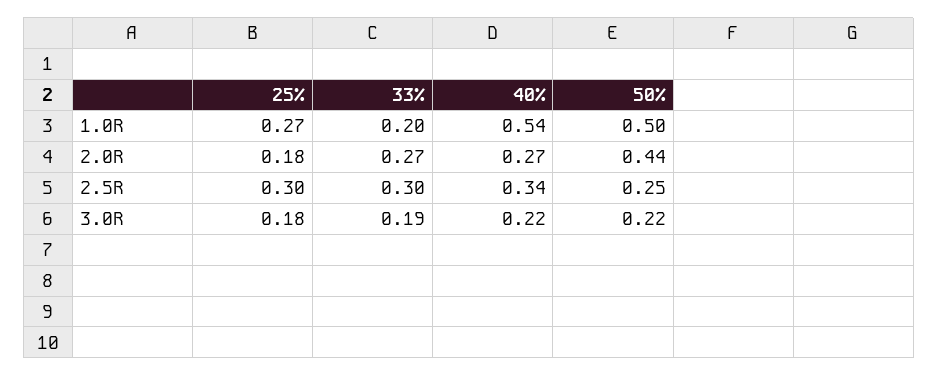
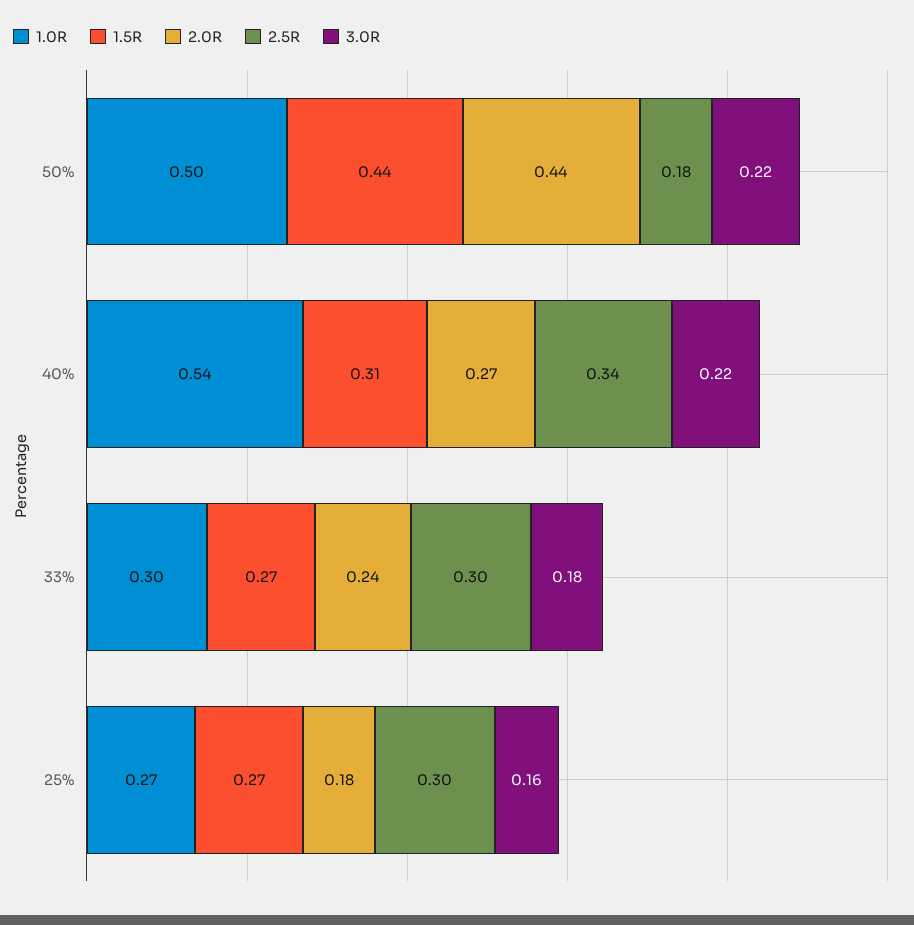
  {
    "1.0R": {
      "25%": 0.27,
-     "33%": 0.2,
+     "33%": 0.3,
      "40%": 0.54,
      "50%": 0.5
    },
    "2.0R": {
      "25%": 0.18,
-     "33%": 0.27,
+     "33%": 0.24,
      "40%": 0.27,
      "50%": 0.44
    },
    "2.5R": {
      "25%": 0.3,
      "33%": 0.3,
      "40%": 0.34,
-     "50%": 0.25
+     "50%": 0.18
    },
    "3.0R": {
-     "25%": 0.18,
+     "25%": 0.16,
-     "33%": 0.19,
+     "33%": 0.18,
      "40%": 0.22,
      "50%": 0.22
-   }
+   },
+   "1.5R": {
+     "50%": 0.44,
+     "40%": 0.31,
+     "33%": 0.27,
+     "25%": 0.27
+   }
  }

